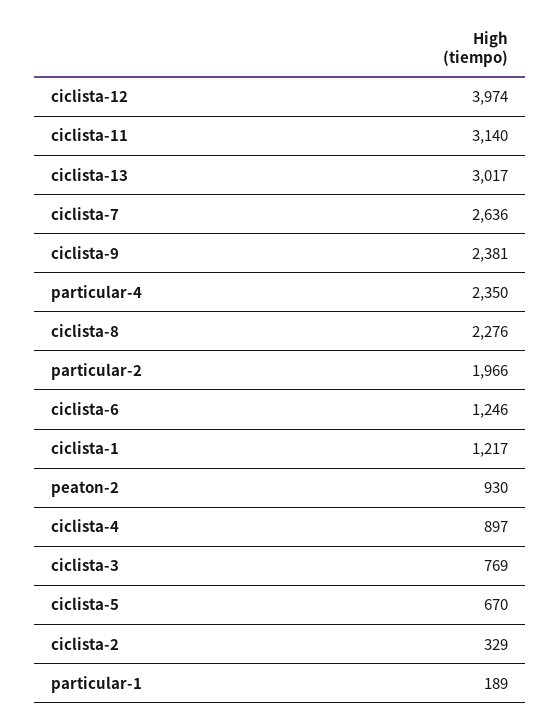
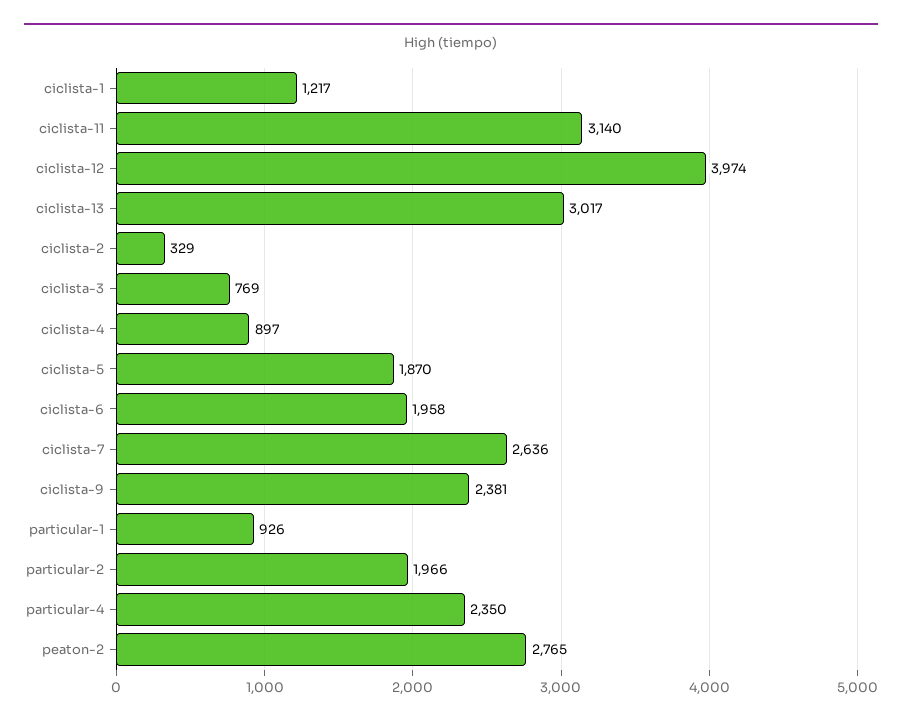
  {
    "ciclista-12": 3974,
    "ciclista-11": 3140,
    "ciclista-13": 3017,
    "ciclista-7": 2636,
    "ciclista-9": 2381,
    "particular-4": 2350,
-   "ciclista-8": 2276,
    "particular-2": 1966,
-   "ciclista-6": 1246,
+   "ciclista-6": 1958,
    "ciclista-1": 1217,
-   "peaton-2": 930,
+   "peaton-2": 2765,
    "ciclista-4": 897,
    "ciclista-3": 769,
-   "ciclista-5": 670,
+   "ciclista-5": 1870,
    "ciclista-2": 329,
-   "particular-1": 189
+   "particular-1": 926
  }

